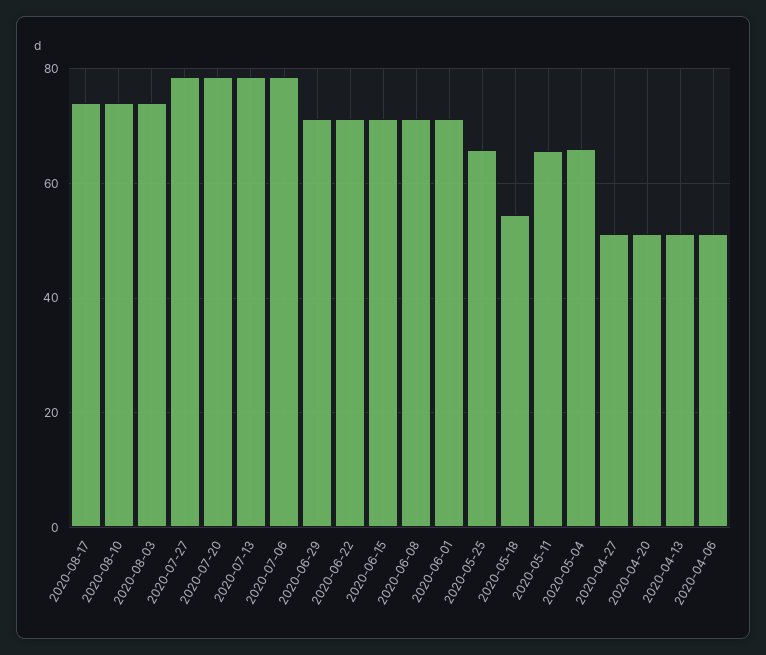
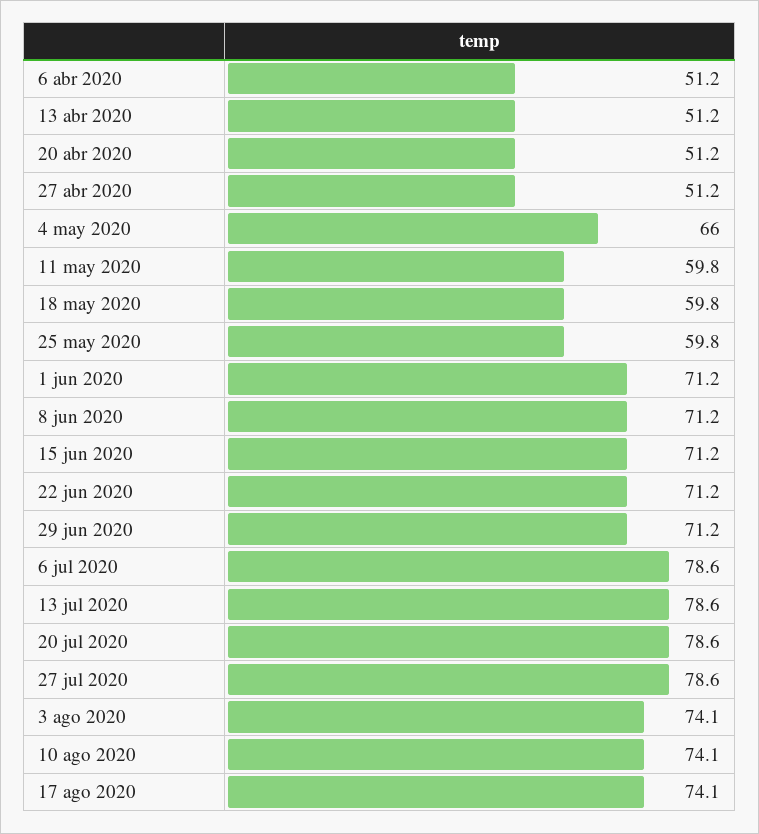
  {
    "2020-08-17": 74.1,
    "2020-08-10": 74.1,
    "2020-08-03": 74.1,
    "2020-07-27": 78.6,
    "2020-07-20": 78.6,
    "2020-07-13": 78.6,
    "2020-07-06": 78.6,
    "2020-06-29": 71.2,
    "2020-06-22": 71.2,
    "2020-06-15": 71.2,
    "2020-06-08": 71.2,
    "2020-06-01": 71.2,
-   "2020-05-25": 66,
+   "2020-05-25": 59.8,
-   "2020-05-18": 54,
+   "2020-05-18": 59.8,
-   "2020-05-11": 66,
+   "2020-05-11": 59.8,
    "2020-05-04": 66,
    "2020-04-27": 51.2,
    "2020-04-20": 51.2,
    "2020-04-13": 51.2,
    "2020-04-06": 51.2
  }

